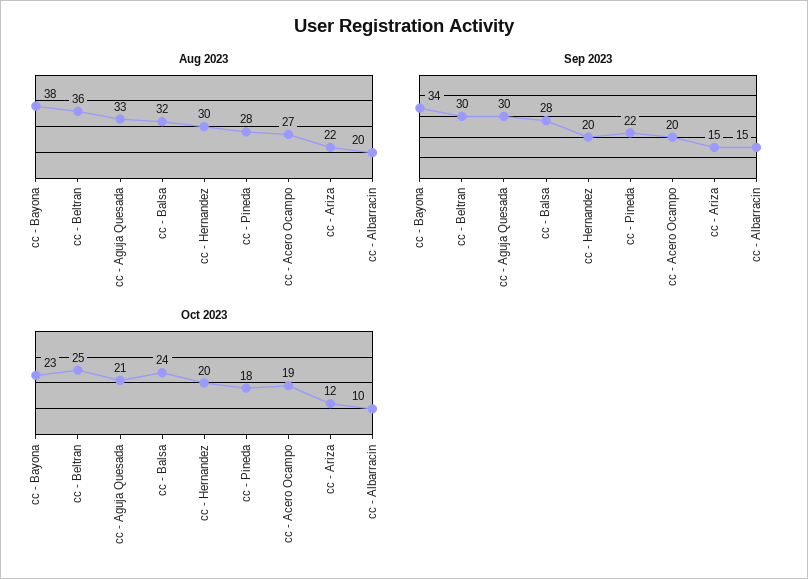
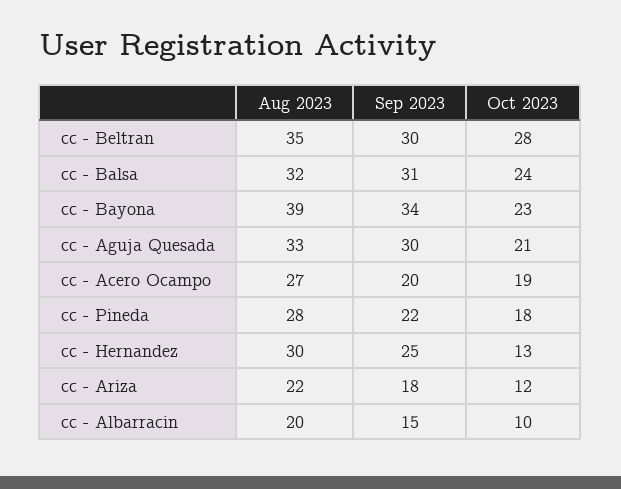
  {
    "Aug 2023": {
-     "cc - Bayona": 38,
+     "cc - Bayona": 39,
-     "cc - Beltran": 36,
+     "cc - Beltran": 35,
      "cc - Aguja Quesada": 33,
      "cc - Balsa": 32,
      "cc - Hernandez": 30,
      "cc - Pineda": 28,
      "cc - Acero Ocampo": 27,
      "cc - Ariza": 22,
      "cc - Albarracin": 20
    },
    "Sep 2023": {
      "cc - Bayona": 34,
      "cc - Beltran": 30,
      "cc - Aguja Quesada": 30,
-     "cc - Balsa": 28,
+     "cc - Balsa": 31,
-     "cc - Hernandez": 20,
+     "cc - Hernandez": 25,
      "cc - Pineda": 22,
      "cc - Acero Ocampo": 20,
-     "cc - Ariza": 15,
+     "cc - Ariza": 18,
      "cc - Albarracin": 15
    },
    "Oct 2023": {
      "cc - Bayona": 23,
-     "cc - Beltran": 25,
+     "cc - Beltran": 28,
      "cc - Aguja Quesada": 21,
      "cc - Balsa": 24,
-     "cc - Hernandez": 20,
+     "cc - Hernandez": 13,
      "cc - Pineda": 18,
      "cc - Acero Ocampo": 19,
      "cc - Ariza": 12,
      "cc - Albarracin": 10
    }
  }

